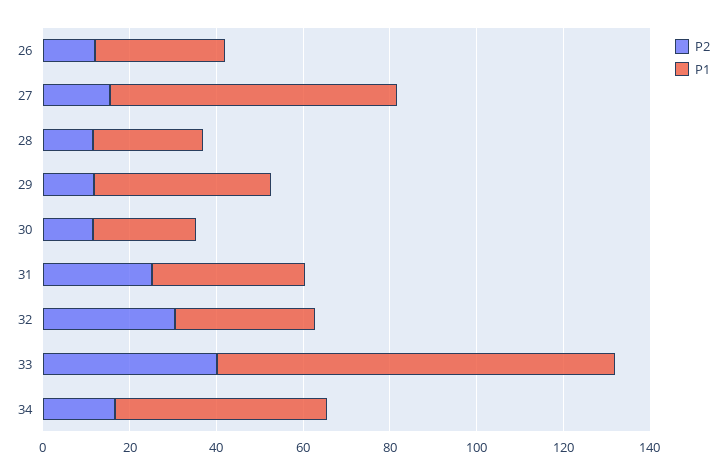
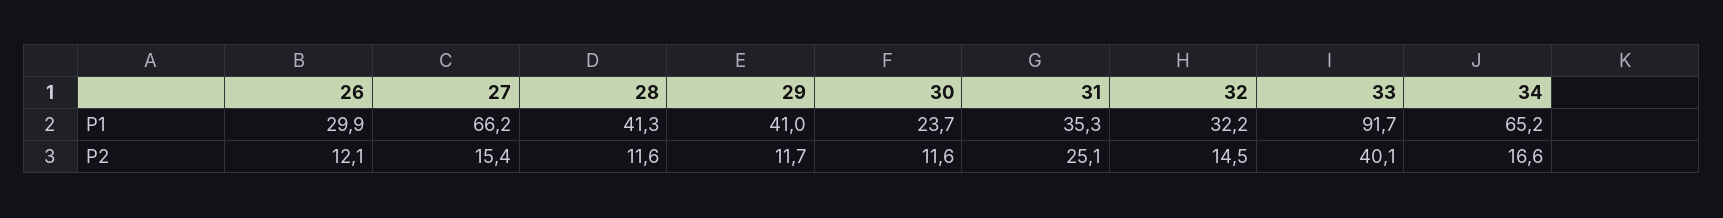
  {
    "P2": {
      "26": 12.1,
      "27": 15.4,
      "28": 11.6,
      "29": 11.7,
      "30": 11.6,
      "31": 25.1,
-     "32": 30,
+     "32": 14.5,
      "33": 40.1,
      "34": 16.6
    },
    "P1": {
      "26": 29.9,
      "27": 66.2,
-     "28": 25,
+     "28": 41.3,
      "29": 41,
      "30": 23.7,
      "31": 35.3,
      "32": 32.2,
      "33": 91.7,
-     "34": 50
+     "34": 65.2
    }
  }

